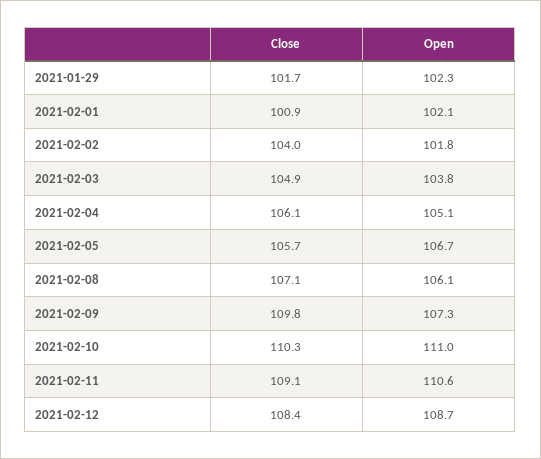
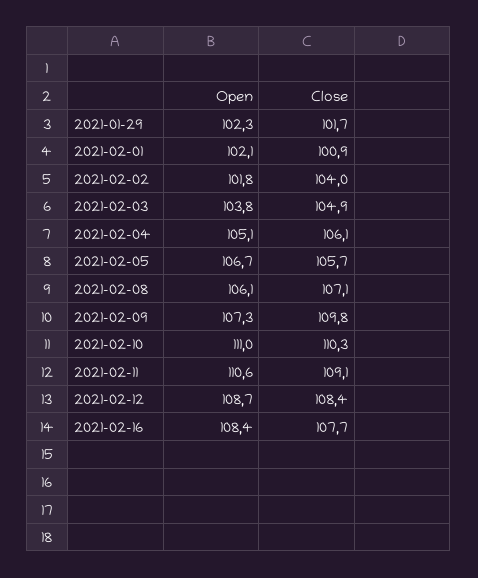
  {
    "Close": {
      "2021-01-29": 101.7,
      "2021-02-01": 100.9,
      "2021-02-02": 104,
      "2021-02-03": 104.9,
      "2021-02-04": 106.1,
      "2021-02-05": 105.7,
      "2021-02-08": 107.1,
      "2021-02-09": 109.8,
      "2021-02-10": 110.3,
      "2021-02-11": 109.1,
-     "2021-02-12": 108.4
+     "2021-02-12": 108.4,
+     "2021-02-16": 107.7
    },
    "Open": {
      "2021-01-29": 102.3,
      "2021-02-01": 102.1,
      "2021-02-02": 101.8,
      "2021-02-03": 103.8,
      "2021-02-04": 105.1,
      "2021-02-05": 106.7,
      "2021-02-08": 106.1,
      "2021-02-09": 107.3,
      "2021-02-10": 111,
      "2021-02-11": 110.6,
-     "2021-02-12": 108.7
+     "2021-02-12": 108.7,
+     "2021-02-16": 108.4
    }
  }

